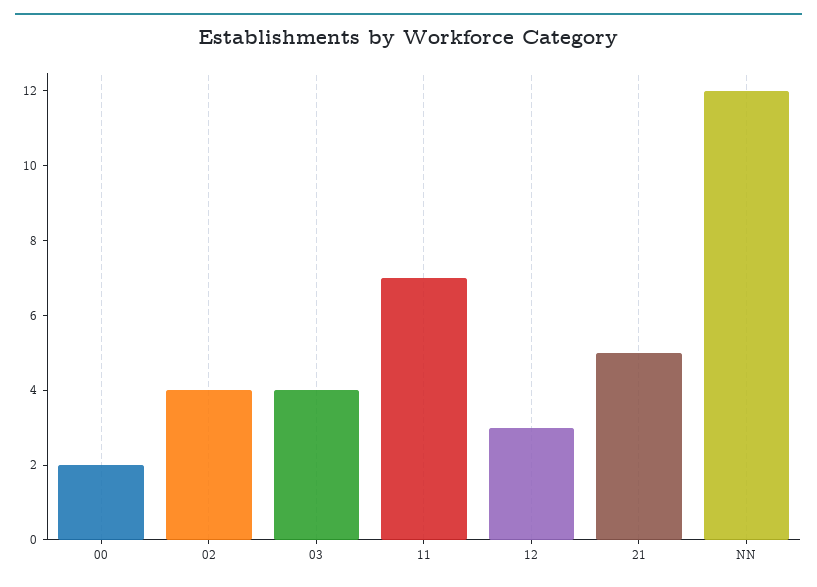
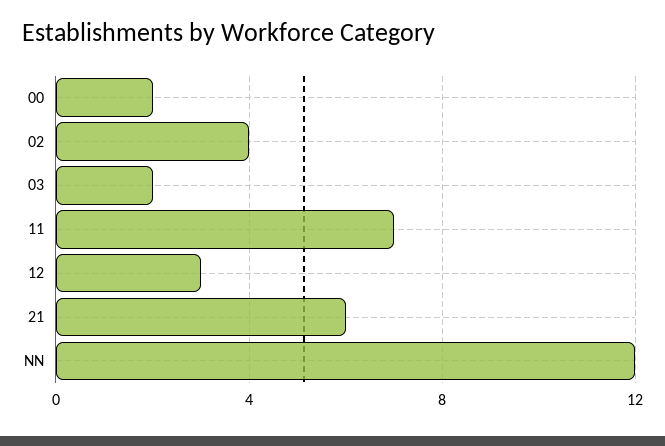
  {
    "00": 2,
    "02": 4,
-   "03": 4,
+   "03": 2,
    "11": 7,
    "12": 3,
-   "21": 5,
+   "21": 6,
    "NN": 12
  }

